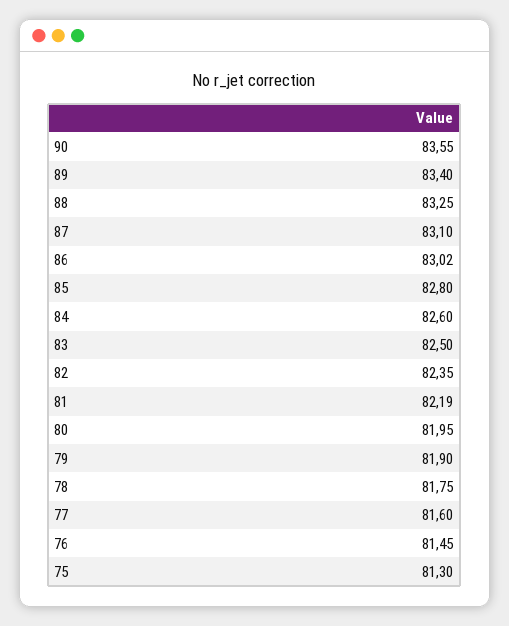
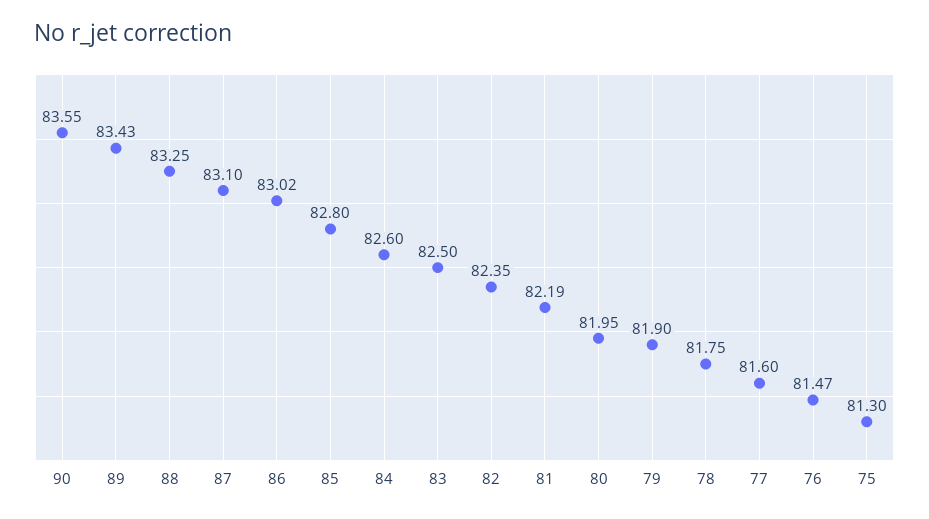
  {
    "90": 83.55,
-   "89": 83.4,
+   "89": 83.43,
    "88": 83.25,
    "87": 83.1,
    "86": 83.02,
    "85": 82.8,
    "84": 82.6,
    "83": 82.5,
    "82": 82.35,
    "81": 82.19,
    "80": 81.95,
    "79": 81.9,
    "78": 81.75,
    "77": 81.6,
-   "76": 81.45,
+   "76": 81.47,
    "75": 81.3
  }

